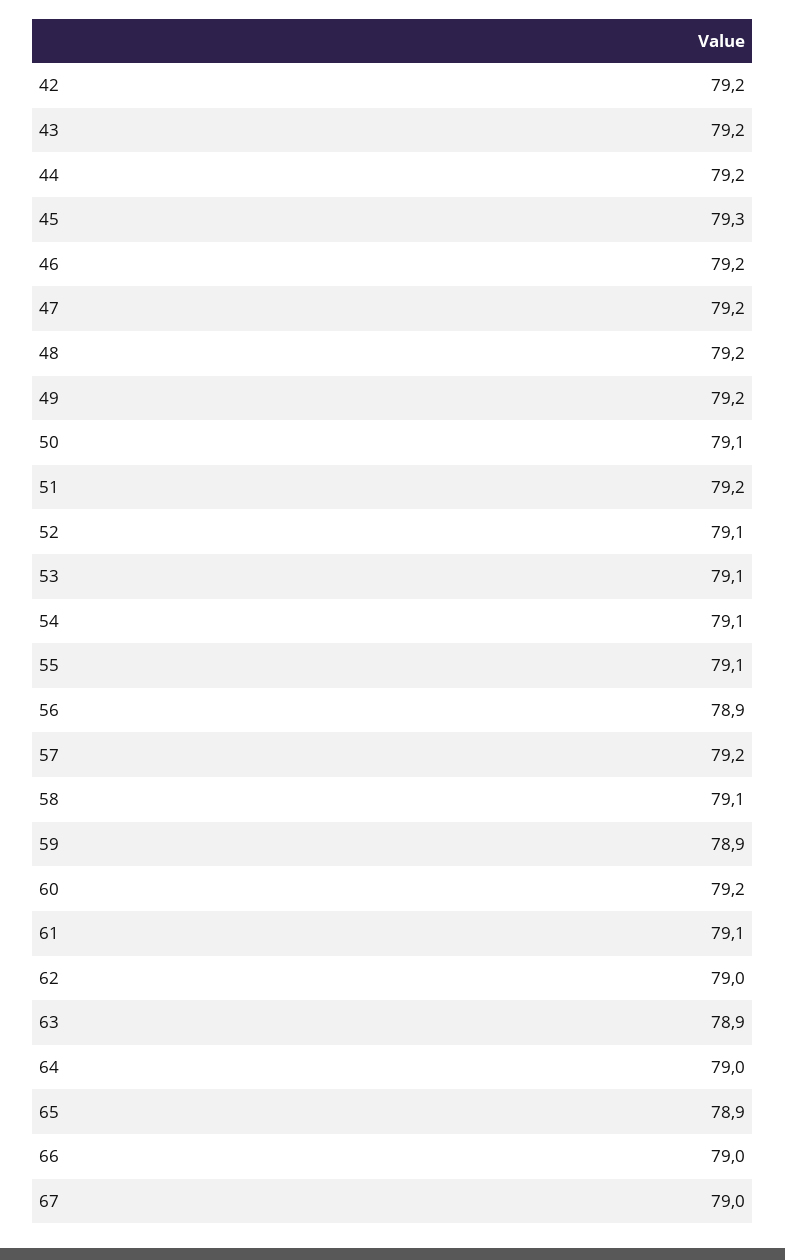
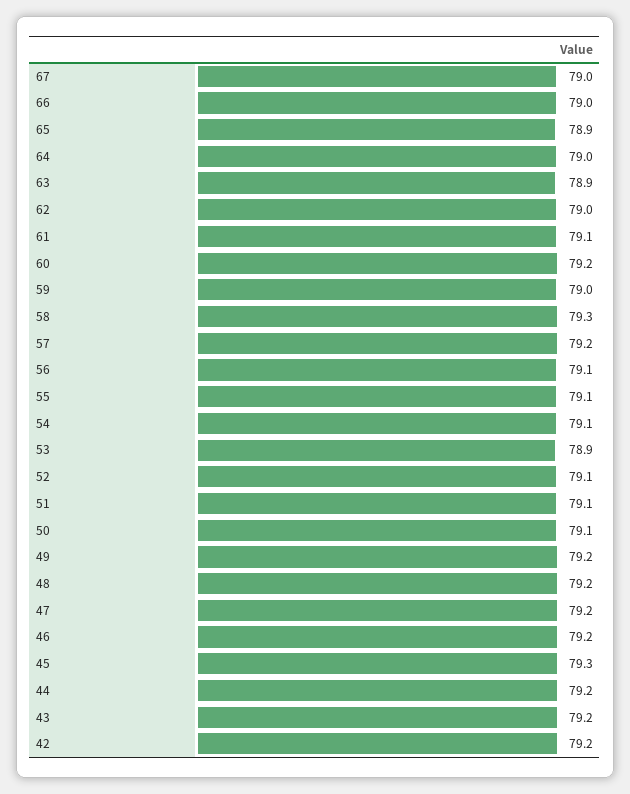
  {
    "42": 79.2,
    "43": 79.2,
    "44": 79.2,
    "45": 79.3,
    "46": 79.2,
    "47": 79.2,
    "48": 79.2,
    "49": 79.2,
    "50": 79.1,
-   "51": 79.2,
+   "51": 79.1,
    "52": 79.1,
-   "53": 79.1,
+   "53": 78.9,
    "54": 79.1,
    "55": 79.1,
-   "56": 78.9,
+   "56": 79.1,
    "57": 79.2,
-   "58": 79.1,
+   "58": 79.3,
-   "59": 78.9,
+   "59": 79,
    "60": 79.2,
    "61": 79.1,
    "62": 79,
    "63": 78.9,
    "64": 79,
    "65": 78.9,
    "66": 79,
    "67": 79
  }

